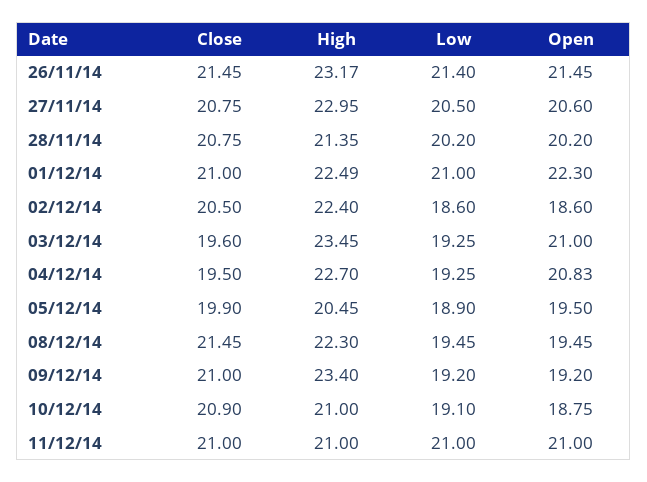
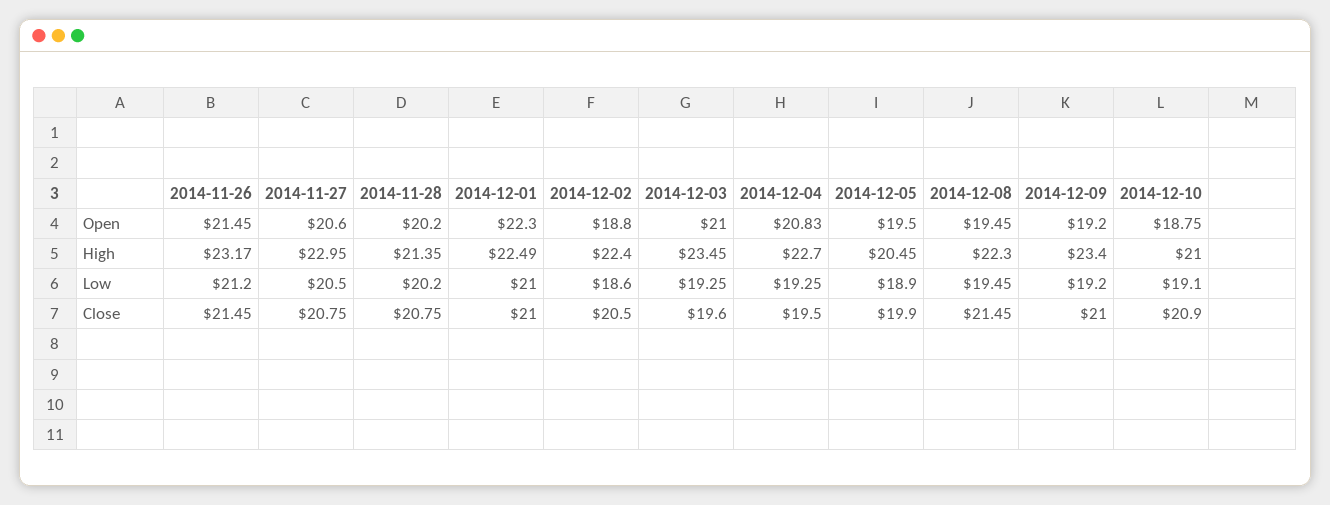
  {
    "Close": {
      "26/11/14": 21.45,
      "27/11/14": 20.75,
      "28/11/14": 20.75,
      "01/12/14": 21,
      "02/12/14": 20.5,
      "03/12/14": 19.6,
      "04/12/14": 19.5,
      "05/12/14": 19.9,
      "08/12/14": 21.45,
      "09/12/14": 21,
-     "10/12/14": 20.9,
+     "10/12/14": 20.9
-     "11/12/14": 21
    },
    "High": {
      "26/11/14": 23.17,
      "27/11/14": 22.95,
      "28/11/14": 21.35,
      "01/12/14": 22.49,
      "02/12/14": 22.4,
      "03/12/14": 23.45,
      "04/12/14": 22.7,
      "05/12/14": 20.45,
      "08/12/14": 22.3,
      "09/12/14": 23.4,
-     "10/12/14": 21,
+     "10/12/14": 21
-     "11/12/14": 21
    },
    "Low": {
-     "26/11/14": 21.4,
+     "26/11/14": 21.2,
      "27/11/14": 20.5,
      "28/11/14": 20.2,
      "01/12/14": 21,
      "02/12/14": 18.6,
      "03/12/14": 19.25,
      "04/12/14": 19.25,
      "05/12/14": 18.9,
      "08/12/14": 19.45,
      "09/12/14": 19.2,
-     "10/12/14": 19.1,
+     "10/12/14": 19.1
-     "11/12/14": 21
    },
    "Open": {
      "26/11/14": 21.45,
      "27/11/14": 20.6,
      "28/11/14": 20.2,
      "01/12/14": 22.3,
-     "02/12/14": 18.6,
+     "02/12/14": 18.8,
      "03/12/14": 21,
      "04/12/14": 20.83,
      "05/12/14": 19.5,
      "08/12/14": 19.45,
      "09/12/14": 19.2,
-     "10/12/14": 18.75,
+     "10/12/14": 18.75
-     "11/12/14": 21
    }
  }

